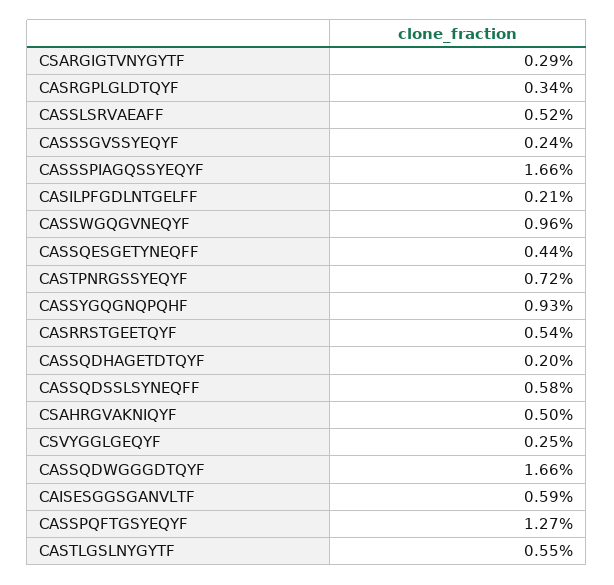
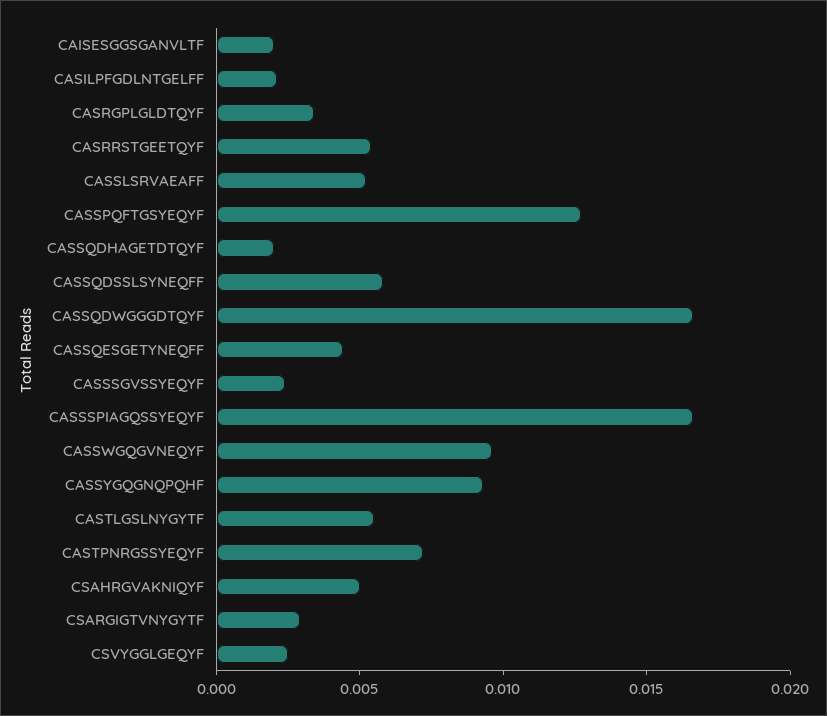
  {
    "CSARGIGTVNYGYTF": 0.0029,
    "CASRGPLGLDTQYF": 0.0034,
    "CASSLSRVAEAFF": 0.0052,
    "CASSSGVSSYEQYF": 0.0024,
    "CASSSPIAGQSSYEQYF": 0.0166,
    "CASILPFGDLNTGELFF": 0.0021,
    "CASSWGQGVNEQYF": 0.0096,
    "CASSQESGETYNEQFF": 0.0044,
    "CASTPNRGSSYEQYF": 0.0072,
    "CASSYGQGNQPQHF": 0.0093,
    "CASRRSTGEETQYF": 0.0054,
    "CASSQDHAGETDTQYF": 0.002,
    "CASSQDSSLSYNEQFF": 0.0058,
    "CSAHRGVAKNIQYF": 0.005,
    "CSVYGGLGEQYF": 0.0025,
    "CASSQDWGGGDTQYF": 0.0166,
-   "CAISESGGSGANVLTF": 0.0059,
+   "CAISESGGSGANVLTF": 0.002,
    "CASSPQFTGSYEQYF": 0.0127,
    "CASTLGSLNYGYTF": 0.0055
  }

